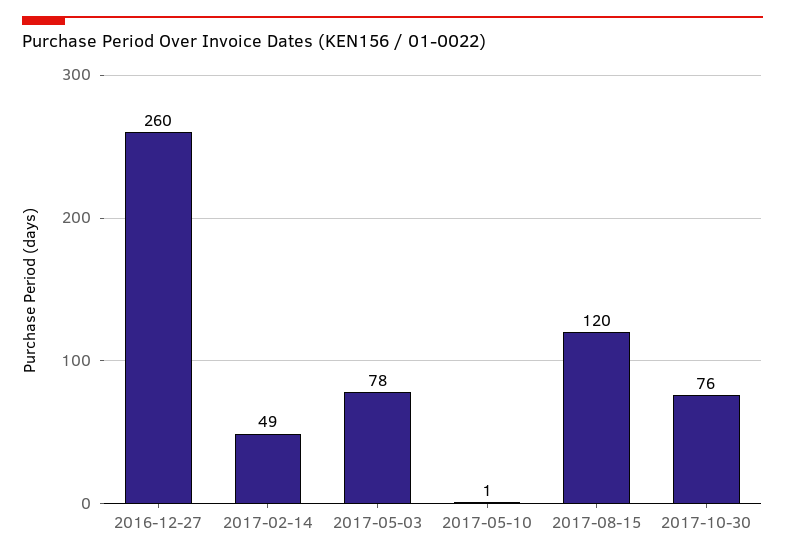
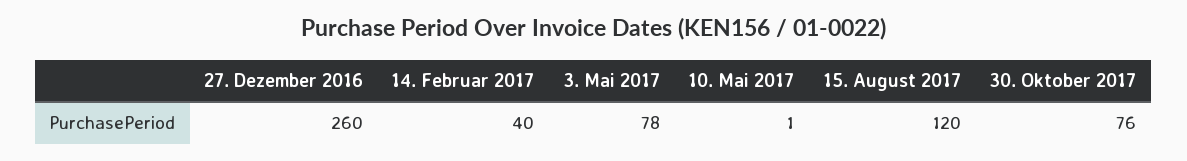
  {
    "2016-12-27": 260,
-   "2017-02-14": 49,
+   "2017-02-14": 40,
    "2017-05-03": 78,
    "2017-05-10": 1,
    "2017-08-15": 120,
    "2017-10-30": 76
  }

